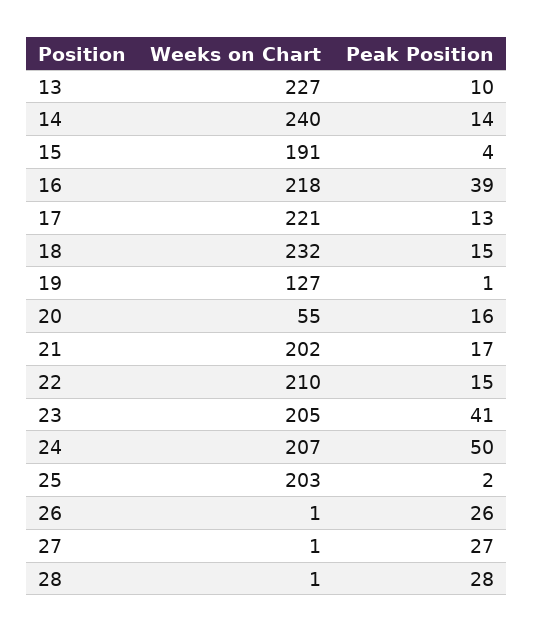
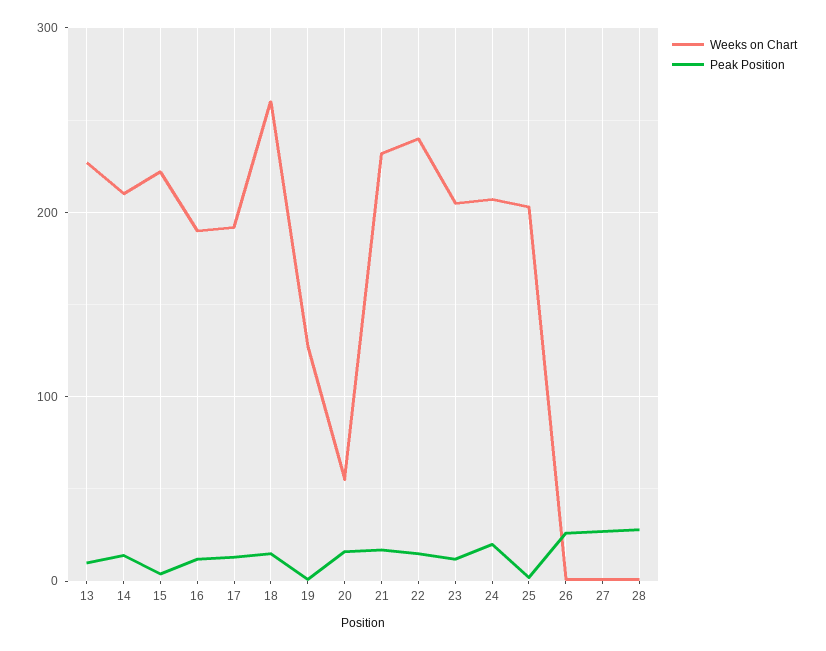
  {
    "Weeks on Chart": {
      "13": 227,
-     "14": 240,
+     "14": 210,
-     "15": 191,
+     "15": 220,
-     "16": 218,
+     "16": 190,
-     "17": 221,
+     "17": 190,
-     "18": 232,
+     "18": 260,
      "19": 127,
      "20": 55,
-     "21": 202,
+     "21": 230,
-     "22": 210,
+     "22": 240,
      "23": 205,
      "24": 207,
      "25": 203,
      "26": 1,
      "27": 1,
      "28": 1
    },
    "Peak Position": {
      "13": 10,
      "14": 14,
      "15": 4,
-     "16": 39,
+     "16": 10,
      "17": 13,
      "18": 15,
      "19": 1,
      "20": 16,
      "21": 17,
      "22": 15,
-     "23": 41,
+     "23": 10,
-     "24": 50,
+     "24": 20,
      "25": 2,
      "26": 26,
      "27": 27,
      "28": 28
    }
  }

